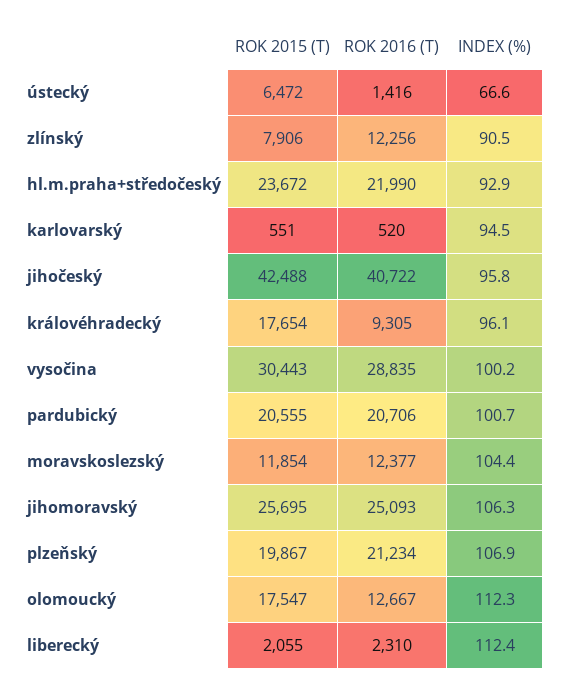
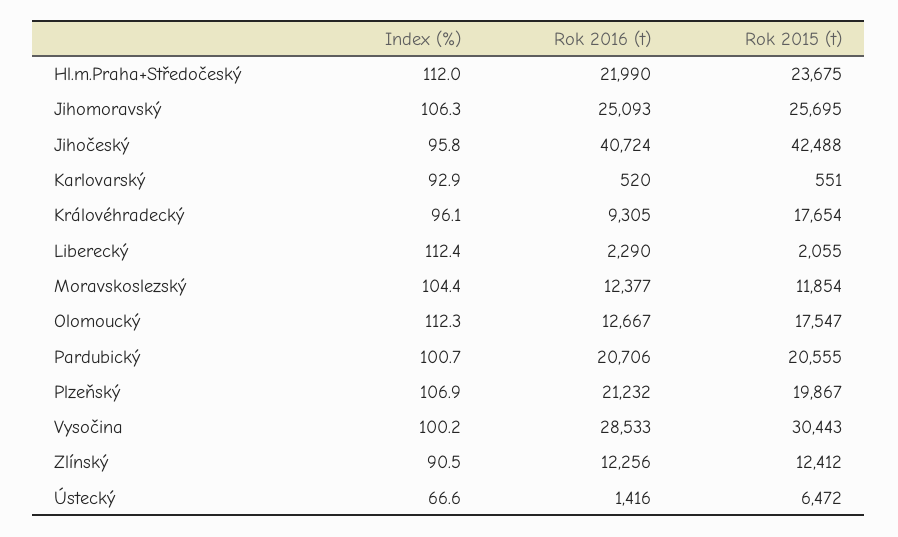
  {
    "ROK 2015 (T)": {
      "ústecký": 6472,
-     "zlínský": 7906,
+     "zlínský": 12412,
-     "hl.m.praha+středočeský": 23672,
+     "hl.m.praha+středočeský": 23675,
      "karlovarský": 551,
      "jihočeský": 42488,
      "královéhradecký": 17654,
      "vysočina": 30443,
      "pardubický": 20555,
      "moravskoslezský": 11854,
      "jihomoravský": 25695,
      "plzeňský": 19867,
      "olomoucký": 17547,
      "liberecký": 2055
    },
    "ROK 2016 (T)": {
      "ústecký": 1416,
      "zlínský": 12256,
      "hl.m.praha+středočeský": 21990,
      "karlovarský": 520,
-     "jihočeský": 40722,
+     "jihočeský": 40724,
      "královéhradecký": 9305,
-     "vysočina": 28835,
+     "vysočina": 28533,
      "pardubický": 20706,
      "moravskoslezský": 12377,
      "jihomoravský": 25093,
-     "plzeňský": 21234,
+     "plzeňský": 21232,
      "olomoucký": 12667,
-     "liberecký": 2310
+     "liberecký": 2290
    },
    "INDEX (%)": {
      "ústecký": 66.6,
      "zlínský": 90.5,
-     "hl.m.praha+středočeský": 92.9,
+     "hl.m.praha+středočeský": 112,
-     "karlovarský": 94.5,
+     "karlovarský": 92.9,
      "jihočeský": 95.8,
      "královéhradecký": 96.1,
      "vysočina": 100.2,
      "pardubický": 100.7,
      "moravskoslezský": 104.4,
      "jihomoravský": 106.3,
      "plzeňský": 106.9,
      "olomoucký": 112.3,
      "liberecký": 112.4
    }
  }

